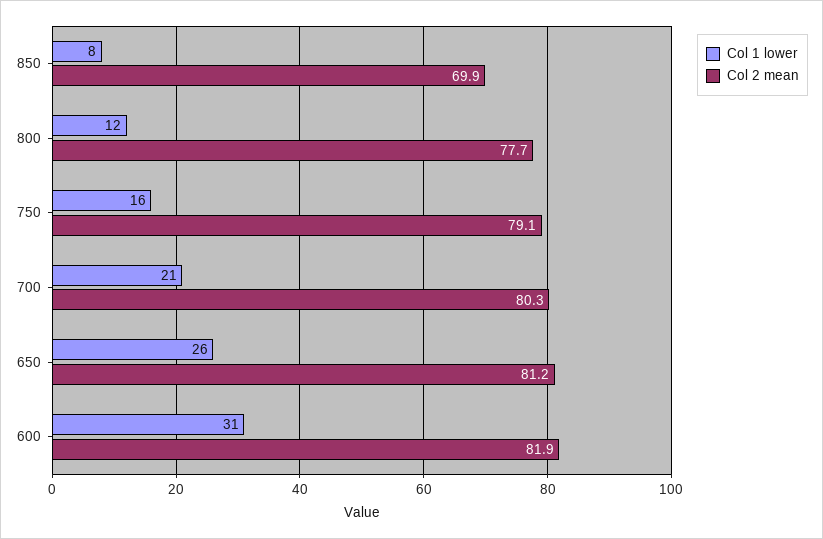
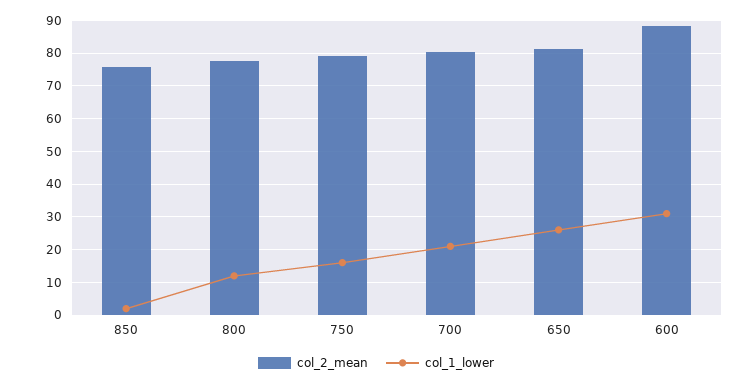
  {
    "Col 1 lower": {
-     "850": 8,
+     "850": 2,
      "800": 12,
      "750": 16,
      "700": 21,
      "650": 26,
      "600": 31
    },
    "Col 2 mean": {
-     "850": 69.9,
+     "850": 76,
      "800": 77.7,
      "750": 79.1,
      "700": 80.3,
      "650": 81.2,
-     "600": 81.9
+     "600": 88
    }
  }

